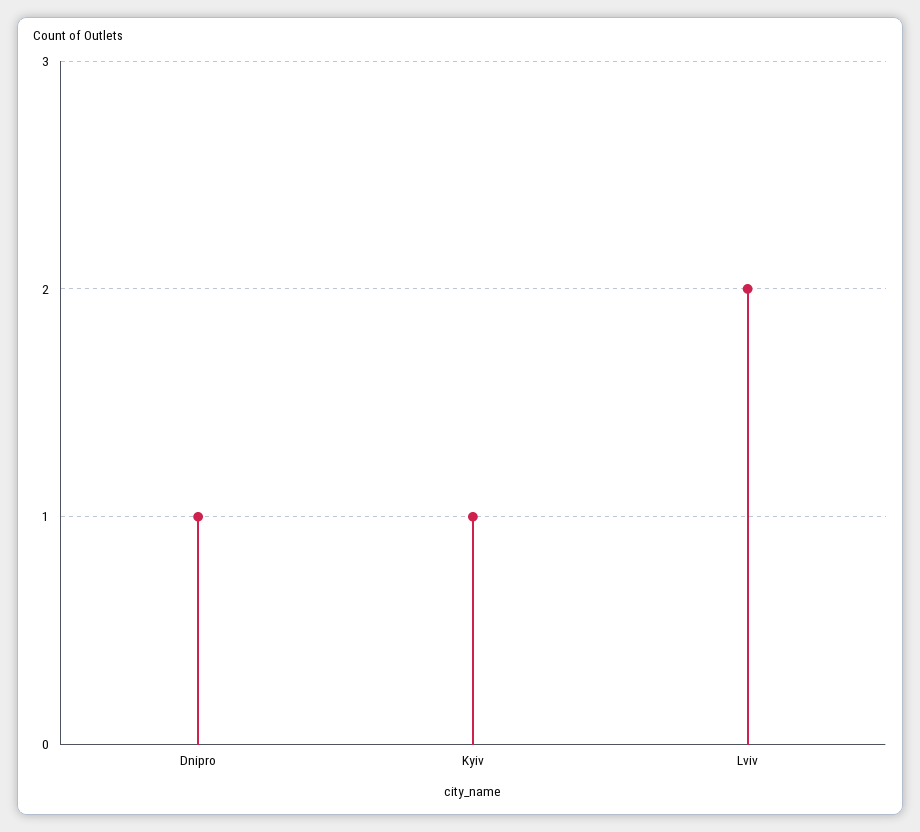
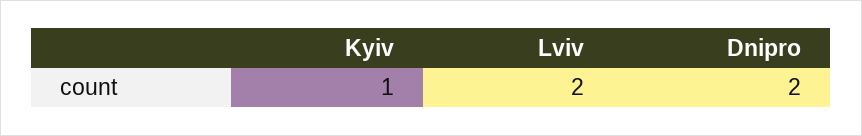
  {
-   "Dnipro": 1,
+   "Dnipro": 2,
    "Kyiv": 1,
    "Lviv": 2
  }

